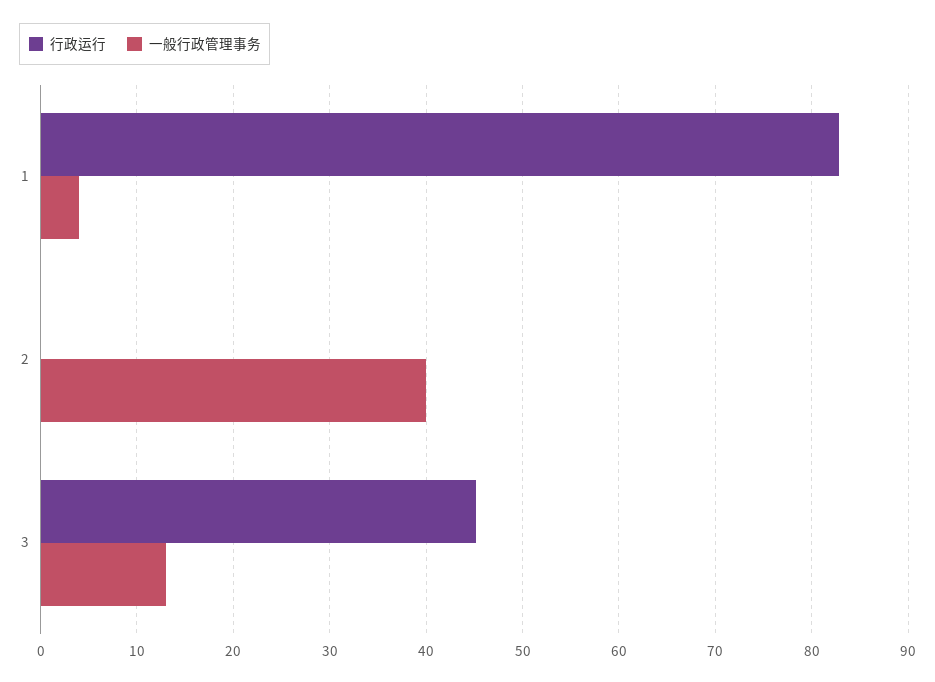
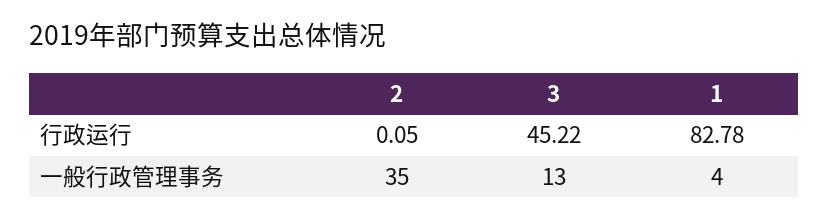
  {
    "行政运行": {
      "1": 82.78,
      "2": 0.05,
      "3": 45.22
    },
    "一般行政管理事务": {
      "1": 4,
-     "2": 40,
+     "2": 35,
      "3": 13
    }
  }

